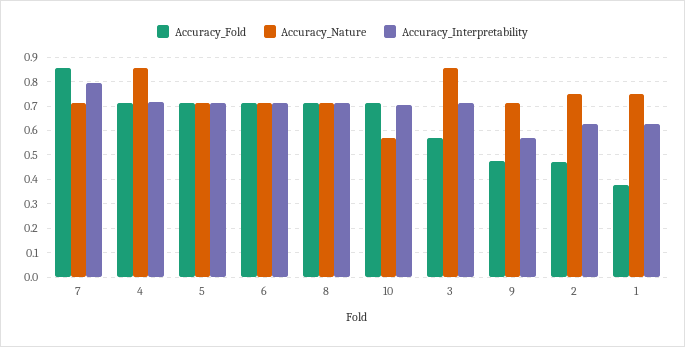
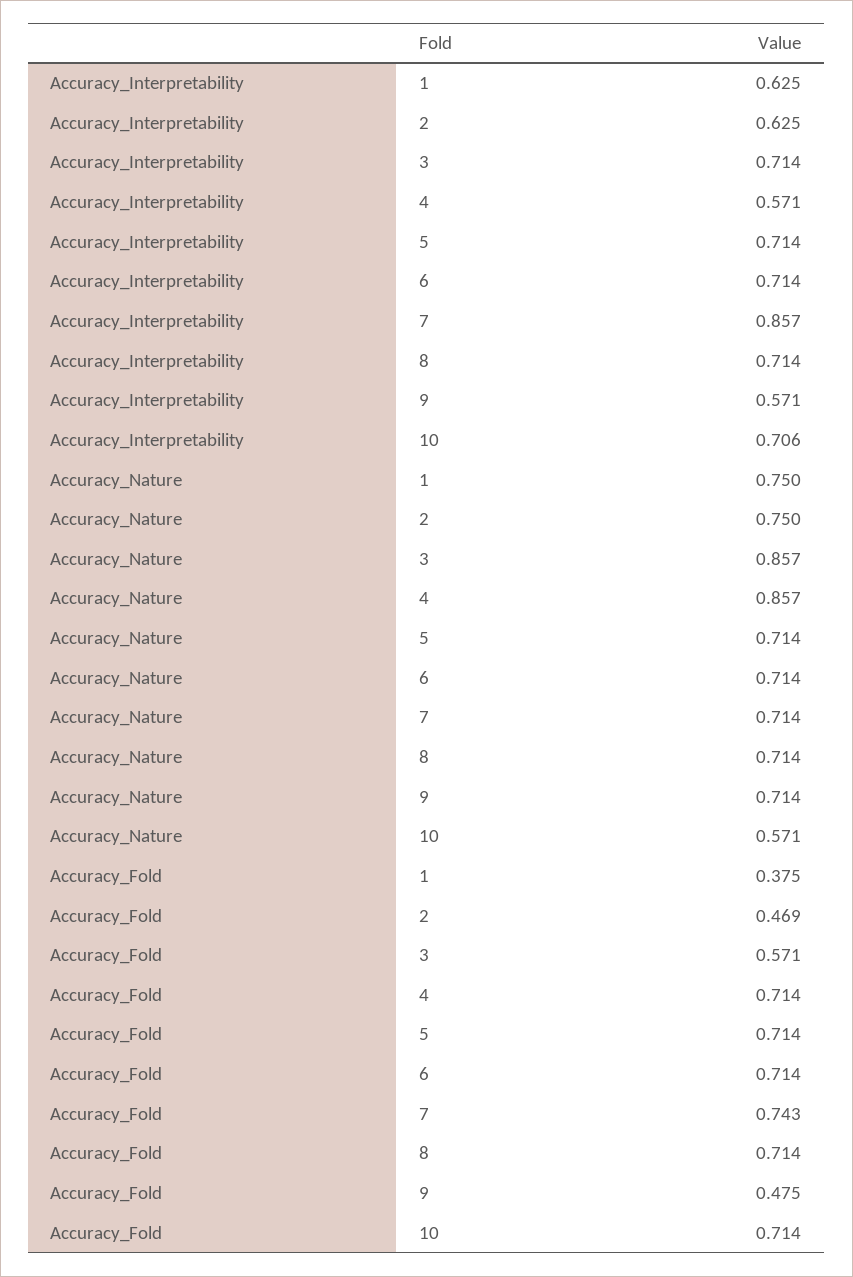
  {
    "Accuracy_Fold": {
-     "7": 0.85,
+     "7": 0.743,
      "4": 0.714,
      "5": 0.714,
      "6": 0.714,
      "8": 0.714,
      "10": 0.714,
      "3": 0.571,
      "9": 0.475,
      "2": 0.469,
      "1": 0.375
    },
    "Accuracy_Nature": {
      "7": 0.714,
      "4": 0.857,
      "5": 0.714,
      "6": 0.714,
      "8": 0.714,
      "10": 0.571,
      "3": 0.857,
      "9": 0.714,
      "2": 0.75,
      "1": 0.75
    },
    "Accuracy_Interpretability": {
-     "7": 0.8,
+     "7": 0.857,
-     "4": 0.725,
+     "4": 0.571,
      "5": 0.714,
      "6": 0.714,
      "8": 0.714,
      "10": 0.706,
      "3": 0.714,
      "9": 0.571,
      "2": 0.625,
      "1": 0.625
    }
  }

